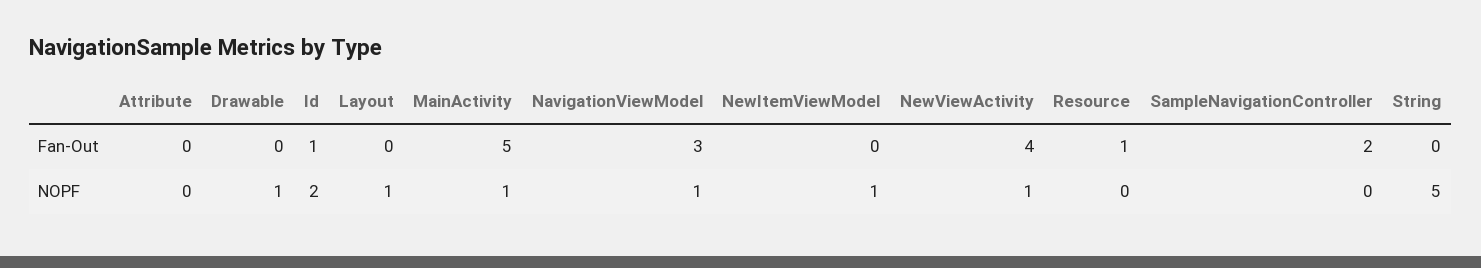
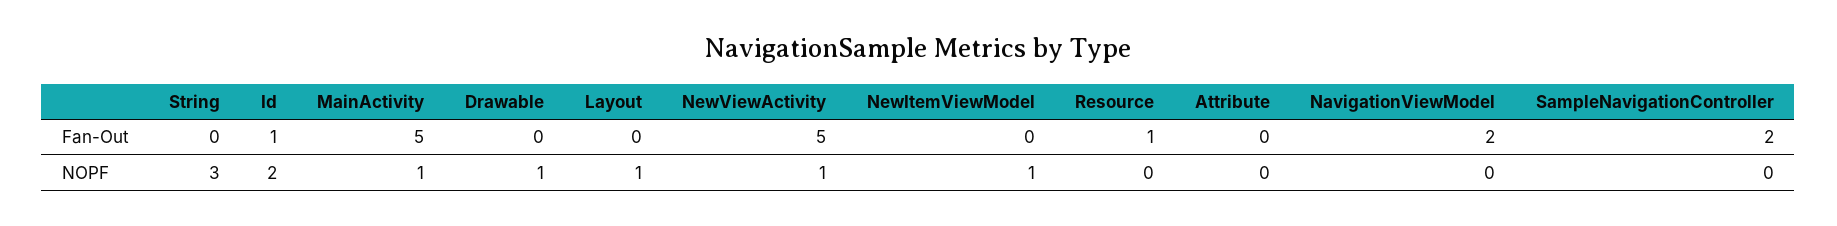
  {
    "Attribute": {
      "Fan-Out": 0,
      "NOPF": 0
    },
    "Drawable": {
      "Fan-Out": 0,
      "NOPF": 1
    },
    "Id": {
      "Fan-Out": 1,
      "NOPF": 2
    },
    "Layout": {
      "Fan-Out": 0,
      "NOPF": 1
    },
    "MainActivity": {
      "Fan-Out": 5,
      "NOPF": 1
    },
    "NavigationViewModel": {
-     "Fan-Out": 3,
+     "Fan-Out": 2,
-     "NOPF": 1
+     "NOPF": 0
    },
    "NewItemViewModel": {
      "Fan-Out": 0,
      "NOPF": 1
    },
    "NewViewActivity": {
-     "Fan-Out": 4,
+     "Fan-Out": 5,
      "NOPF": 1
    },
    "Resource": {
      "Fan-Out": 1,
      "NOPF": 0
    },
    "SampleNavigationController": {
      "Fan-Out": 2,
      "NOPF": 0
    },
    "String": {
      "Fan-Out": 0,
-     "NOPF": 5
+     "NOPF": 3
    }
  }

